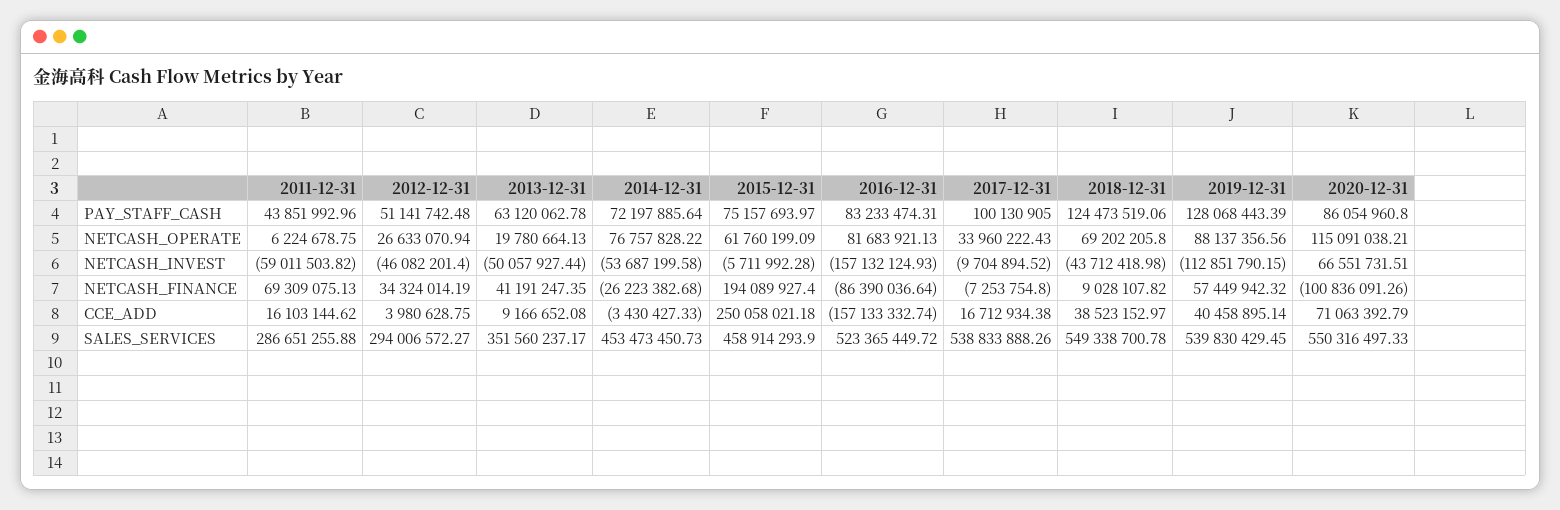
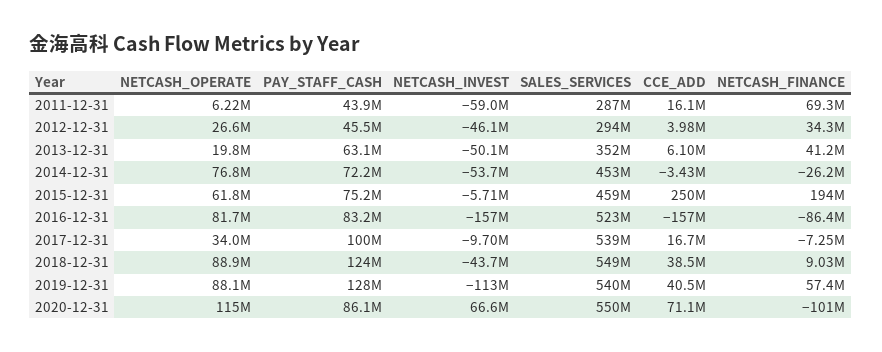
  {
    "2011-12-31": {
      "PAY_STAFF_CASH": 43851992.96,
      "NETCASH_OPERATE": 6224678.75,
      "NETCASH_INVEST": -59011503.82,
      "NETCASH_FINANCE": 69309075.13,
      "CCE_ADD": 16103144.62,
      "SALES_SERVICES": 286651255.88
    },
    "2012-12-31": {
-     "PAY_STAFF_CASH": 51141742.48,
+     "PAY_STAFF_CASH": 45500000,
      "NETCASH_OPERATE": 26633070.94,
      "NETCASH_INVEST": -46082201.4,
      "NETCASH_FINANCE": 34324014.19,
      "CCE_ADD": 3980628.75,
      "SALES_SERVICES": 294006572.27
    },
    "2013-12-31": {
      "PAY_STAFF_CASH": 63120062.78,
      "NETCASH_OPERATE": 19780664.13,
      "NETCASH_INVEST": -50057927.44,
      "NETCASH_FINANCE": 41191247.35,
-     "CCE_ADD": 9166652.08,
+     "CCE_ADD": 6100000,
      "SALES_SERVICES": 351560237.17
    },
    "2014-12-31": {
      "PAY_STAFF_CASH": 72197885.64,
      "NETCASH_OPERATE": 76757828.22,
      "NETCASH_INVEST": -53687199.58,
      "NETCASH_FINANCE": -26223382.68,
      "CCE_ADD": -3430427.33,
      "SALES_SERVICES": 453473450.73
    },
    "2015-12-31": {
      "PAY_STAFF_CASH": 75157693.97,
      "NETCASH_OPERATE": 61760199.09,
      "NETCASH_INVEST": -5711992.28,
      "NETCASH_FINANCE": 194089927.4,
      "CCE_ADD": 250058021.18,
      "SALES_SERVICES": 458914293.9
    },
    "2016-12-31": {
      "PAY_STAFF_CASH": 83233474.31,
      "NETCASH_OPERATE": 81683921.13,
      "NETCASH_INVEST": -157132124.93,
      "NETCASH_FINANCE": -86390036.64,
      "CCE_ADD": -157133332.74,
      "SALES_SERVICES": 523365449.72
    },
    "2017-12-31": {
      "PAY_STAFF_CASH": 100130905,
      "NETCASH_OPERATE": 33960222.43,
      "NETCASH_INVEST": -9704894.52,
      "NETCASH_FINANCE": -7253754.8,
      "CCE_ADD": 16712934.38,
      "SALES_SERVICES": 538833888.26
    },
    "2018-12-31": {
      "PAY_STAFF_CASH": 124473519.06,
-     "NETCASH_OPERATE": 69202205.8,
+     "NETCASH_OPERATE": 88900000,
      "NETCASH_INVEST": -43712418.98,
      "NETCASH_FINANCE": 9028107.82,
      "CCE_ADD": 38523152.97,
      "SALES_SERVICES": 549338700.78
    },
    "2019-12-31": {
      "PAY_STAFF_CASH": 128068443.39,
      "NETCASH_OPERATE": 88137356.56,
      "NETCASH_INVEST": -112851790.15,
      "NETCASH_FINANCE": 57449942.32,
      "CCE_ADD": 40458895.14,
      "SALES_SERVICES": 539830429.45
    },
    "2020-12-31": {
      "PAY_STAFF_CASH": 86054960.8,
      "NETCASH_OPERATE": 115091038.21,
      "NETCASH_INVEST": 66551731.51,
      "NETCASH_FINANCE": -100836091.26,
      "CCE_ADD": 71063392.79,
      "SALES_SERVICES": 550316497.33
    }
  }

